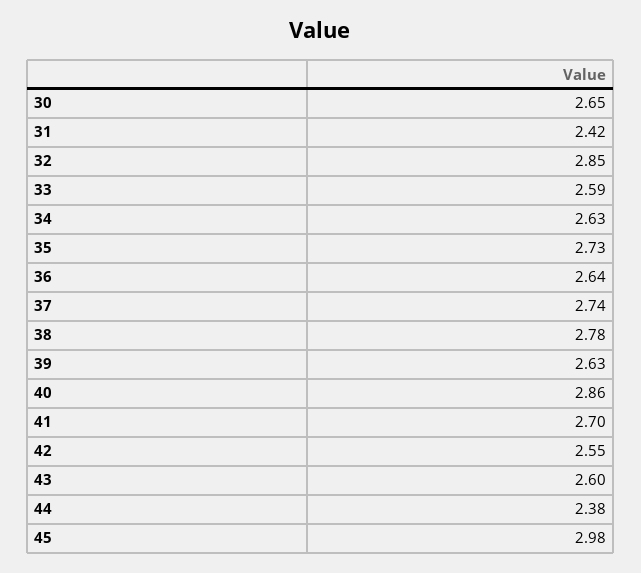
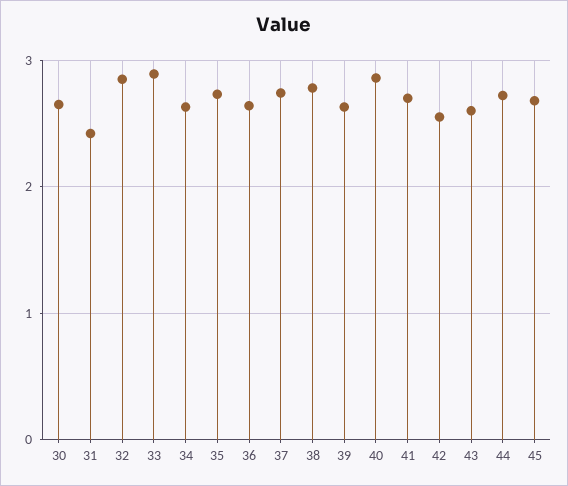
  {
    "30": 2.65,
    "31": 2.42,
    "32": 2.85,
-   "33": 2.59,
+   "33": 2.9,
    "34": 2.63,
    "35": 2.73,
    "36": 2.64,
    "37": 2.74,
    "38": 2.78,
    "39": 2.63,
    "40": 2.86,
    "41": 2.7,
    "42": 2.55,
    "43": 2.6,
-   "44": 2.38,
+   "44": 2.7,
-   "45": 2.98
+   "45": 2.7
  }

